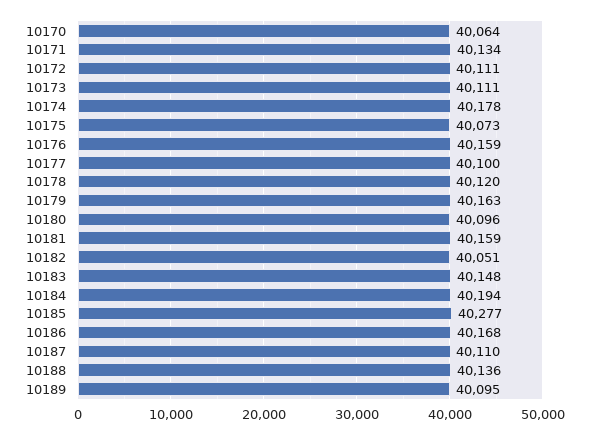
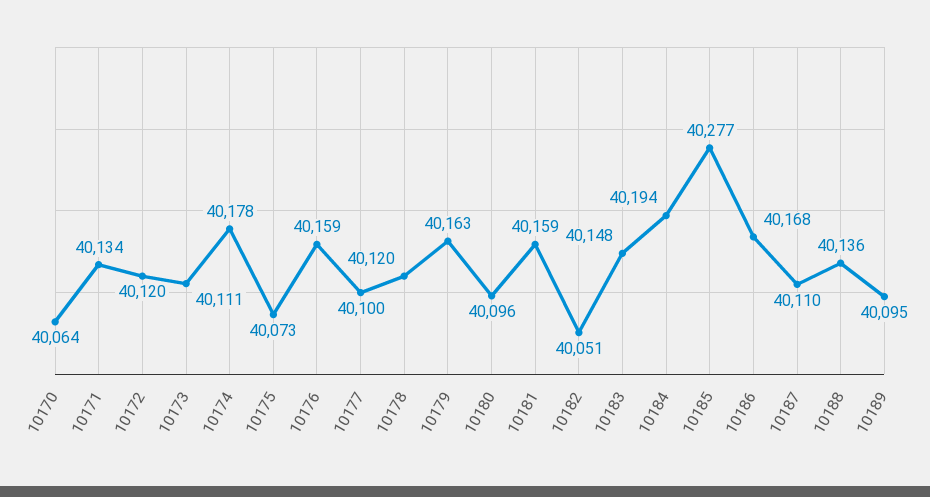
  {
    "10170": 40064,
    "10171": 40134,
-   "10172": 40111,
+   "10172": 40120,
    "10173": 40111,
    "10174": 40178,
    "10175": 40073,
    "10176": 40159,
    "10177": 40100,
    "10178": 40120,
    "10179": 40163,
    "10180": 40096,
    "10181": 40159,
    "10182": 40051,
    "10183": 40148,
    "10184": 40194,
    "10185": 40277,
    "10186": 40168,
    "10187": 40110,
    "10188": 40136,
    "10189": 40095
  }

